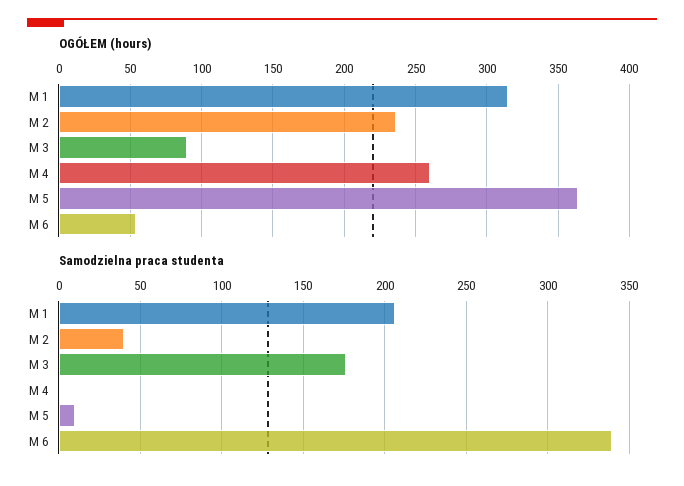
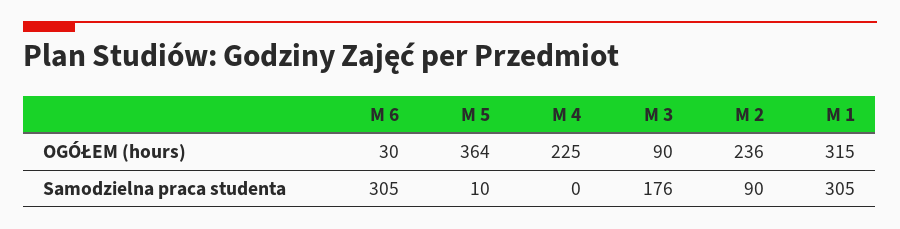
  {
    "OGÓŁEM (hours)": {
      "M 1": 315,
      "M 2": 236,
      "M 3": 90,
-     "M 4": 260,
+     "M 4": 225,
      "M 5": 364,
-     "M 6": 55
+     "M 6": 30
    },
    "Samodzielna praca studenta": {
-     "M 1": 205,
+     "M 1": 305,
-     "M 2": 40,
+     "M 2": 90,
      "M 3": 176,
      "M 4": 0,
      "M 5": 10,
-     "M 6": 340
+     "M 6": 305
    }
  }

